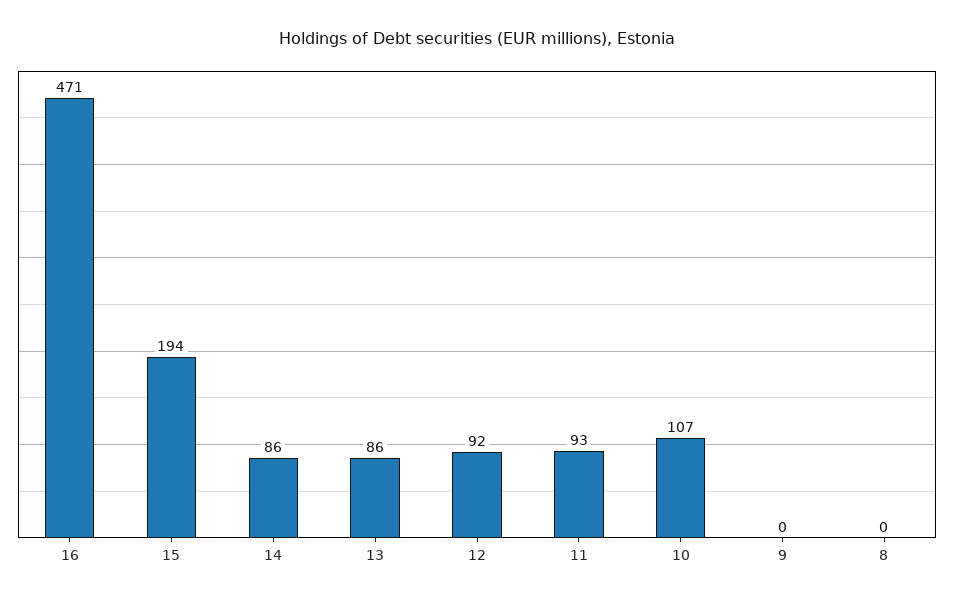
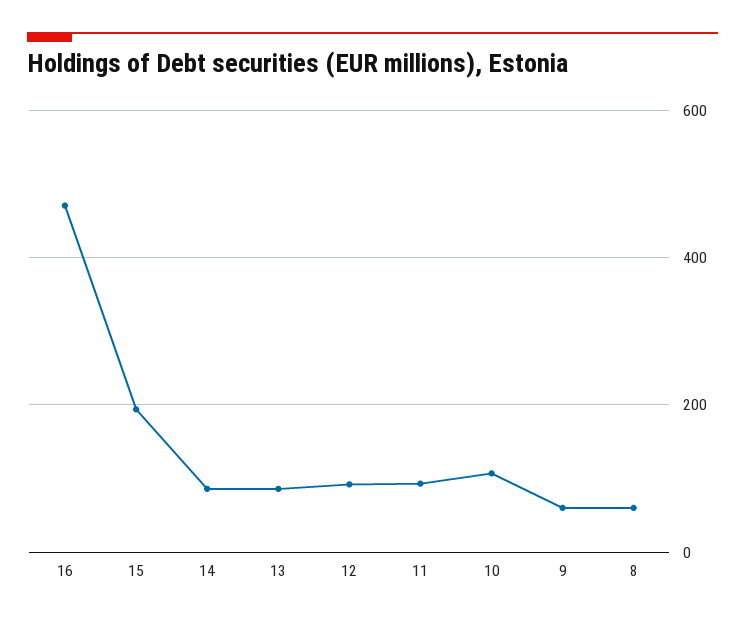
  {
    "16": 471,
    "15": 194,
    "14": 86,
    "13": 86,
    "12": 92,
    "11": 93,
    "10": 107,
-   "9": 0,
+   "9": 60,
-   "8": 0
+   "8": 60
  }

